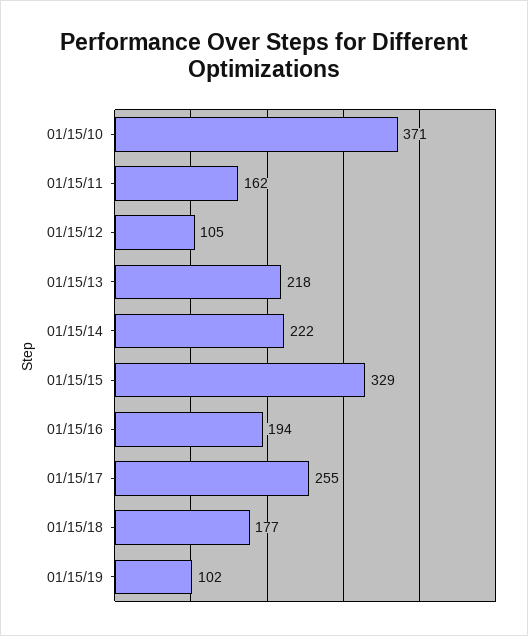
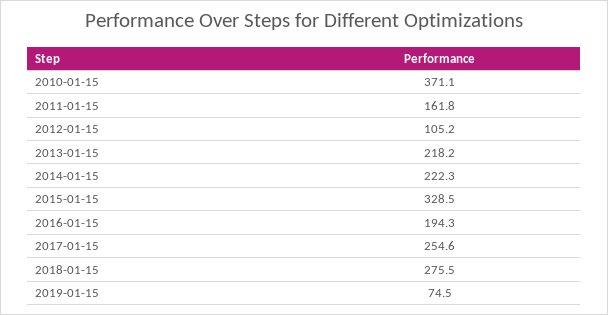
  {
    "01/15/10": 371.1,
    "01/15/11": 161.8,
    "01/15/12": 105.2,
    "01/15/13": 218.2,
    "01/15/14": 222.3,
    "01/15/15": 328.5,
    "01/15/16": 194.3,
    "01/15/17": 254.6,
-   "01/15/18": 177,
+   "01/15/18": 275.5,
-   "01/15/19": 102
+   "01/15/19": 74.5
  }

